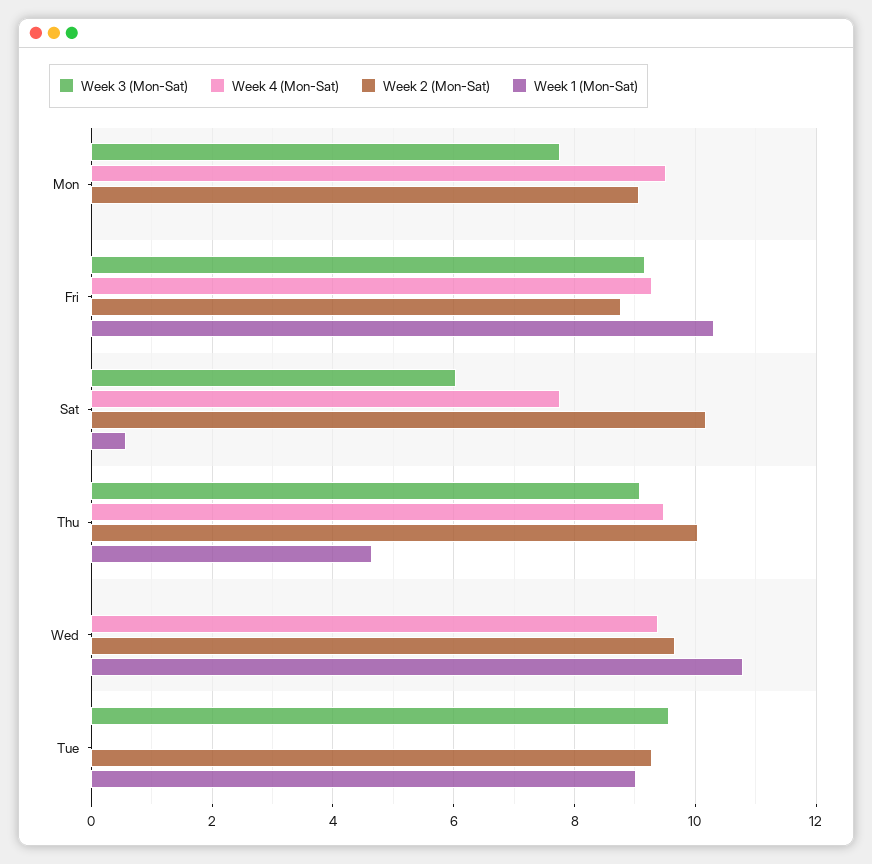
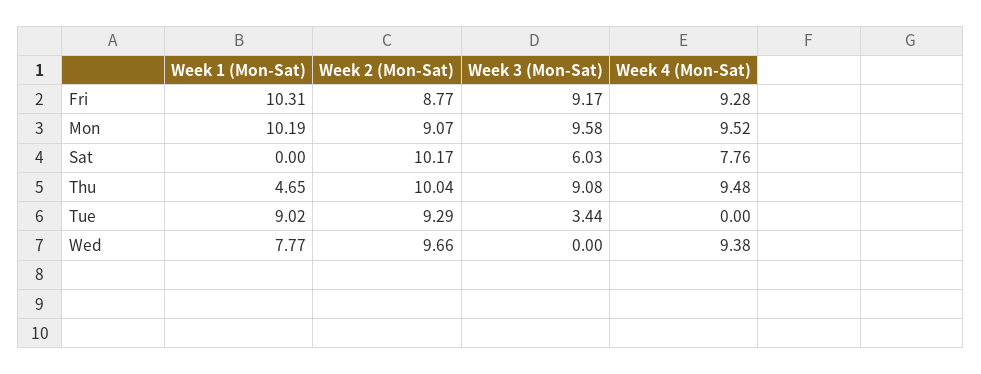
  {
    "Week 3 (Mon-Sat)": {
-     "Mon": 7.8,
+     "Mon": 9.58,
      "Fri": 9.17,
      "Sat": 6.03,
      "Thu": 9.08,
      "Wed": 0,
-     "Tue": 9.6
+     "Tue": 3.44
    },
    "Week 4 (Mon-Sat)": {
      "Mon": 9.52,
      "Fri": 9.28,
      "Sat": 7.76,
      "Thu": 9.48,
      "Wed": 9.38,
      "Tue": 0
    },
    "Week 2 (Mon-Sat)": {
      "Mon": 9.07,
      "Fri": 8.77,
      "Sat": 10.17,
      "Thu": 10.04,
      "Wed": 9.66,
      "Tue": 9.29
    },
    "Week 1 (Mon-Sat)": {
-     "Mon": 0,
+     "Mon": 10.19,
      "Fri": 10.31,
-     "Sat": 0.6,
+     "Sat": 0,
      "Thu": 4.65,
-     "Wed": 10.8,
+     "Wed": 7.77,
      "Tue": 9.02
    }
  }

